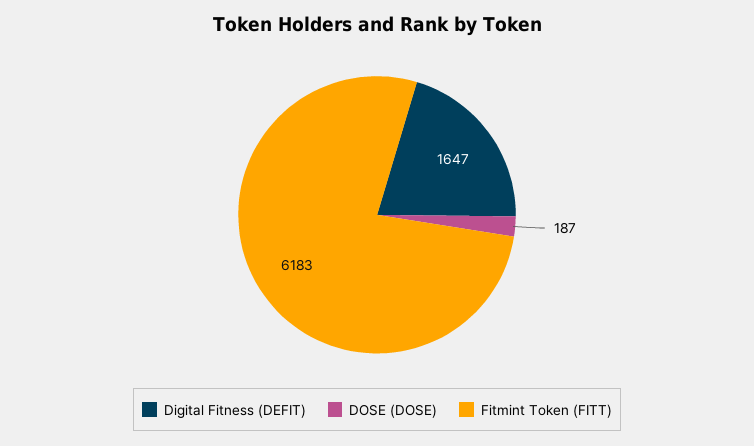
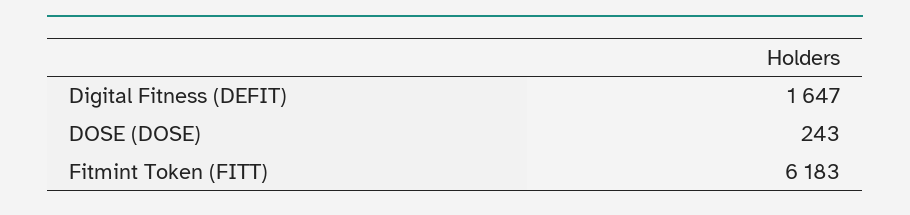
  {
    "Digital Fitness (DEFIT)": 1647,
-   "DOSE (DOSE)": 187,
+   "DOSE (DOSE)": 243,
    "Fitmint Token (FITT)": 6183
  }

